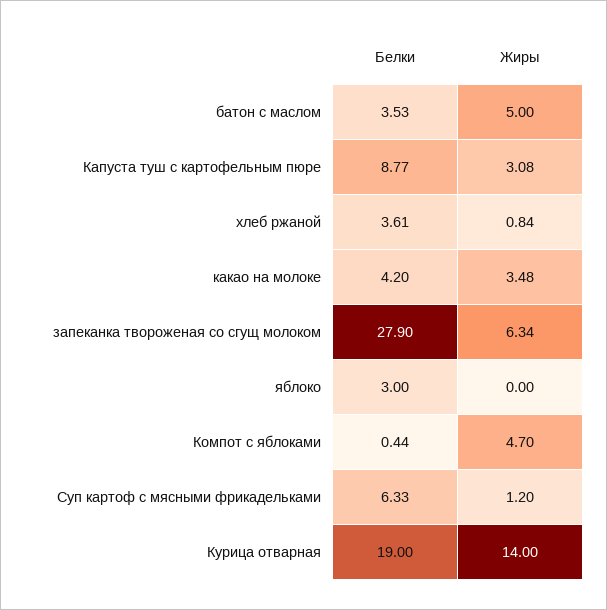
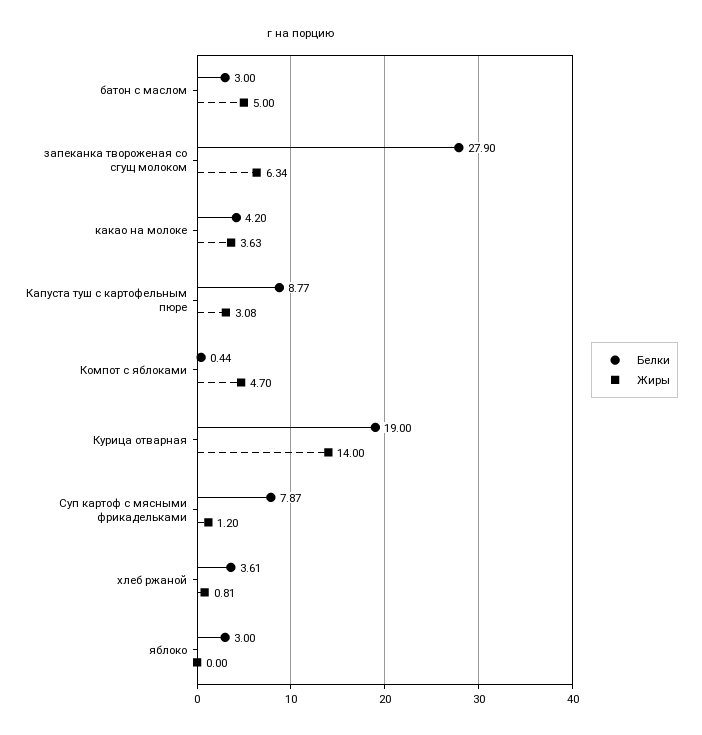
  {
    "Белки": {
-     "батон с маслом": 3.53,
+     "батон с маслом": 3,
      "Капуста туш с картофельным пюре": 8.77,
      "хлеб ржаной": 3.61,
      "какао на молоке": 4.2,
      "запеканка твороженая со сгущ молоком": 27.9,
      "яблоко": 3,
      "Компот с яблоками": 0.44,
-     "Суп картоф с мясными фрикадельками": 6.33,
+     "Суп картоф с мясными фрикадельками": 7.87,
      "Курица отварная": 19
    },
    "Жиры": {
      "батон с маслом": 5,
      "Капуста туш с картофельным пюре": 3.08,
-     "хлеб ржаной": 0.84,
+     "хлеб ржаной": 0.81,
-     "какао на молоке": 3.48,
+     "какао на молоке": 3.63,
      "запеканка твороженая со сгущ молоком": 6.34,
      "яблоко": 0,
      "Компот с яблоками": 4.7,
      "Суп картоф с мясными фрикадельками": 1.2,
      "Курица отварная": 14
    }
  }

